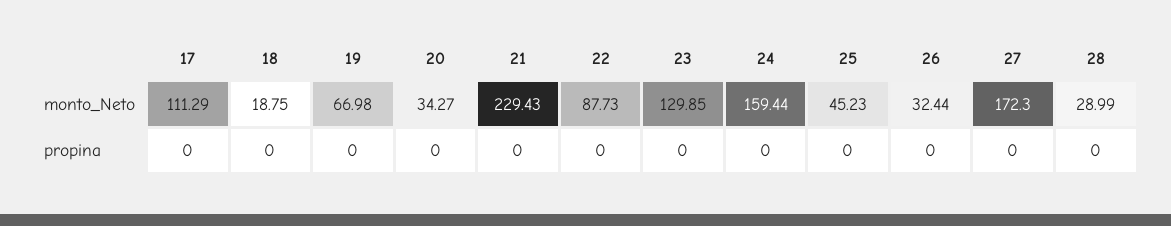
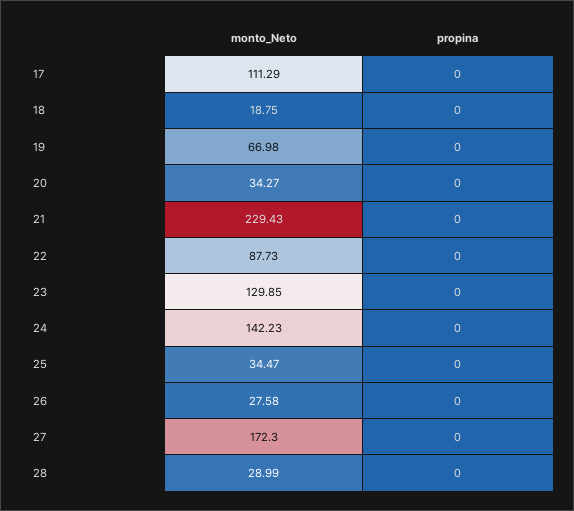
  {
    "17": {
      "monto_Neto": 111.29,
      "propina": 0
    },
    "18": {
      "monto_Neto": 18.75,
      "propina": 0
    },
    "19": {
      "monto_Neto": 66.98,
      "propina": 0
    },
    "20": {
      "monto_Neto": 34.27,
      "propina": 0
    },
    "21": {
      "monto_Neto": 229.43,
      "propina": 0
    },
    "22": {
      "monto_Neto": 87.73,
      "propina": 0
    },
    "23": {
      "monto_Neto": 129.85,
      "propina": 0
    },
    "24": {
-     "monto_Neto": 159.44,
+     "monto_Neto": 142.23,
      "propina": 0
    },
    "25": {
-     "monto_Neto": 45.23,
+     "monto_Neto": 34.47,
      "propina": 0
    },
    "26": {
-     "monto_Neto": 32.44,
+     "monto_Neto": 27.58,
      "propina": 0
    },
    "27": {
      "monto_Neto": 172.3,
      "propina": 0
    },
    "28": {
      "monto_Neto": 28.99,
      "propina": 0
    }
  }

